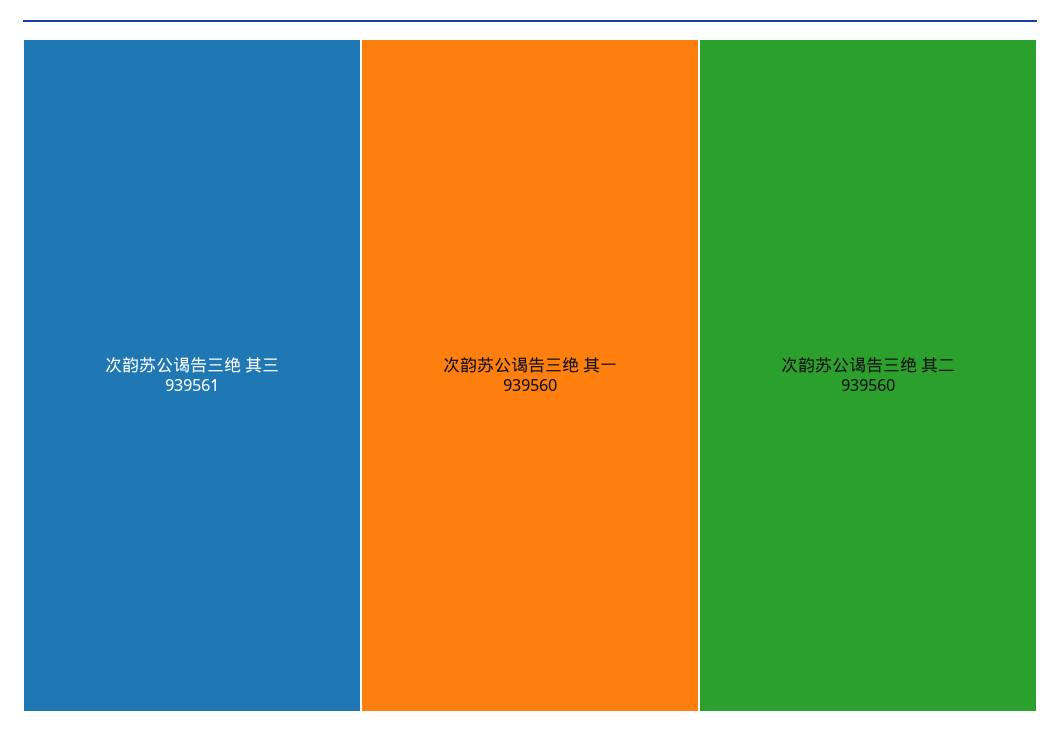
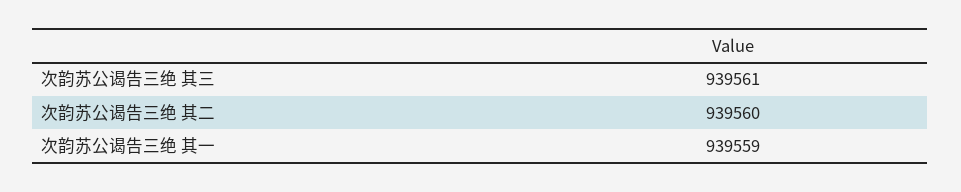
  {
    "次韵苏公谒告三绝 其三": 939561,
-   "次韵苏公谒告三绝 其一": 939560,
+   "次韵苏公谒告三绝 其一": 939559,
    "次韵苏公谒告三绝 其二": 939560
  }

